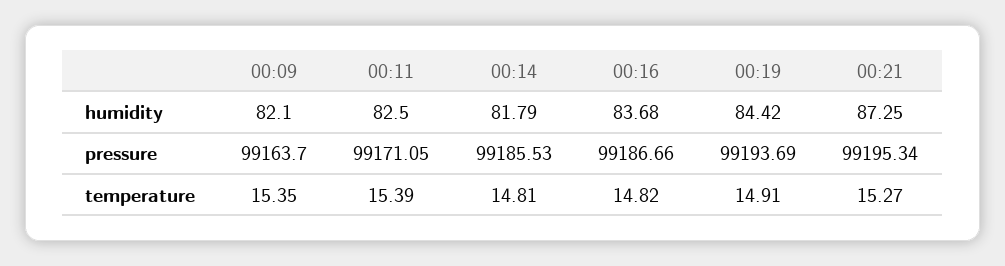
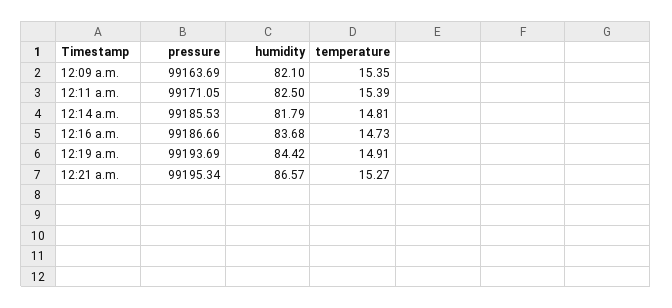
  {
    "00:09": {
      "humidity": 82.1,
-     "pressure": 99163.7,
+     "pressure": 99163.69,
      "temperature": 15.35
    },
    "00:11": {
      "humidity": 82.5,
      "pressure": 99171.05,
      "temperature": 15.39
    },
    "00:14": {
      "humidity": 81.79,
      "pressure": 99185.53,
      "temperature": 14.81
    },
    "00:16": {
      "humidity": 83.68,
      "pressure": 99186.66,
-     "temperature": 14.82
+     "temperature": 14.73
    },
    "00:19": {
      "humidity": 84.42,
      "pressure": 99193.69,
      "temperature": 14.91
    },
    "00:21": {
-     "humidity": 87.25,
+     "humidity": 86.57,
      "pressure": 99195.34,
      "temperature": 15.27
    }
  }

